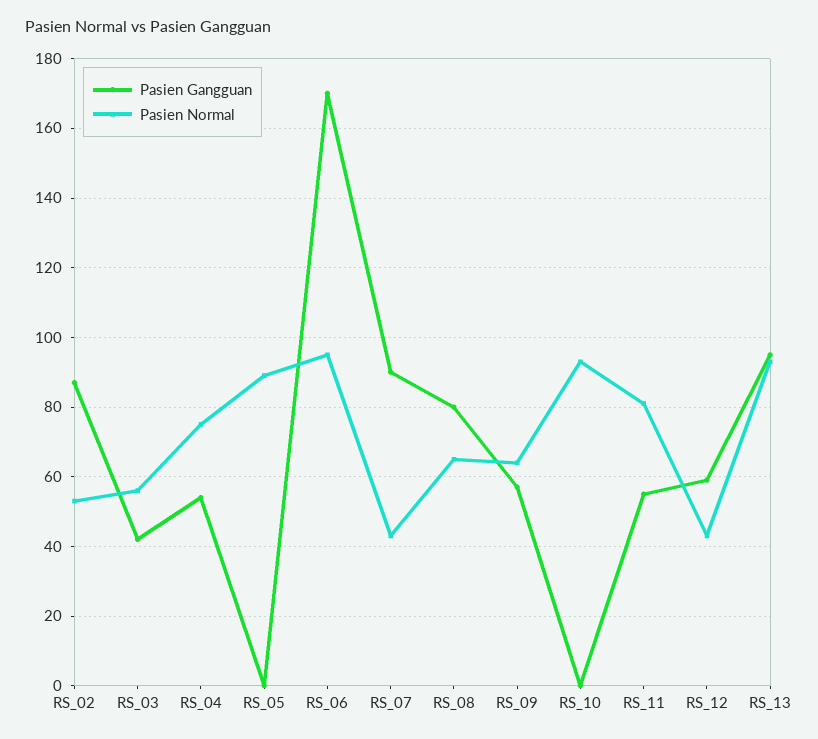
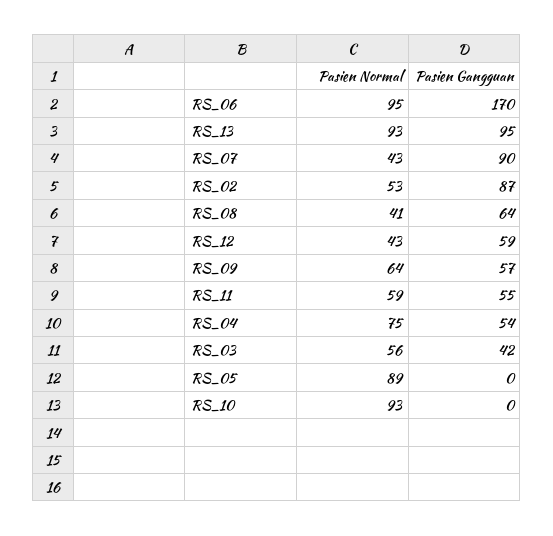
  {
    "Pasien Gangguan": {
      "RS_02": 87,
      "RS_03": 42,
      "RS_04": 54,
      "RS_05": 0,
      "RS_06": 170,
      "RS_07": 90,
-     "RS_08": 80,
+     "RS_08": 64,
      "RS_09": 57,
      "RS_10": 0,
      "RS_11": 55,
      "RS_12": 59,
      "RS_13": 95
    },
    "Pasien Normal": {
      "RS_02": 53,
      "RS_03": 56,
      "RS_04": 75,
      "RS_05": 89,
      "RS_06": 95,
      "RS_07": 43,
-     "RS_08": 65,
+     "RS_08": 41,
      "RS_09": 64,
      "RS_10": 93,
-     "RS_11": 80,
+     "RS_11": 59,
      "RS_12": 43,
      "RS_13": 93
    }
  }

